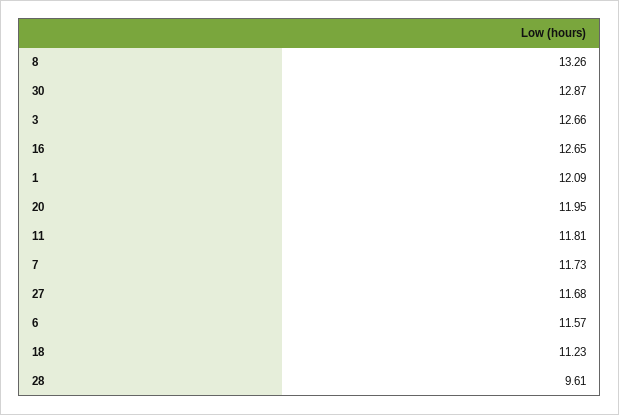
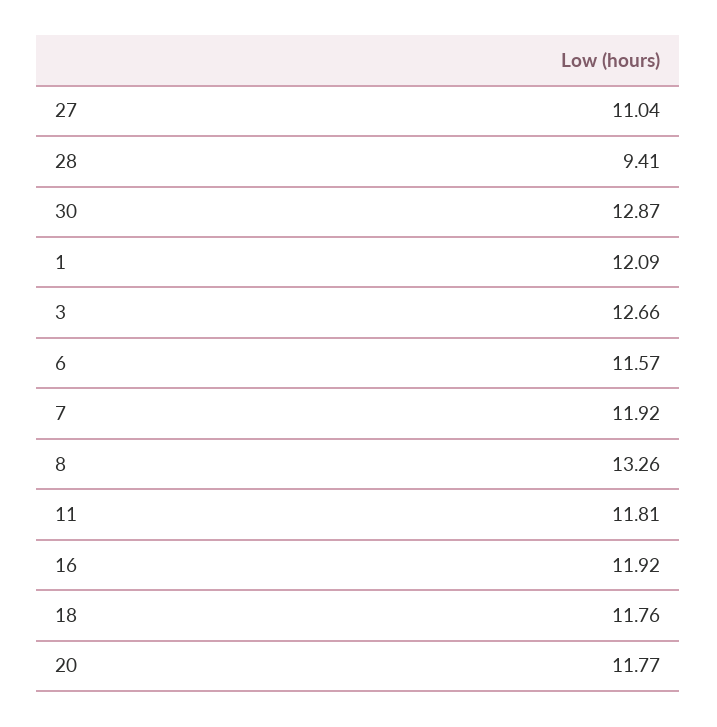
  {
    "8": 13.26,
    "30": 12.87,
    "3": 12.66,
-   "16": 12.65,
+   "16": 11.92,
    "1": 12.09,
-   "20": 11.95,
+   "20": 11.77,
    "11": 11.81,
-   "7": 11.73,
+   "7": 11.92,
-   "27": 11.68,
+   "27": 11.04,
    "6": 11.57,
-   "18": 11.23,
+   "18": 11.76,
-   "28": 9.61
+   "28": 9.41
  }

